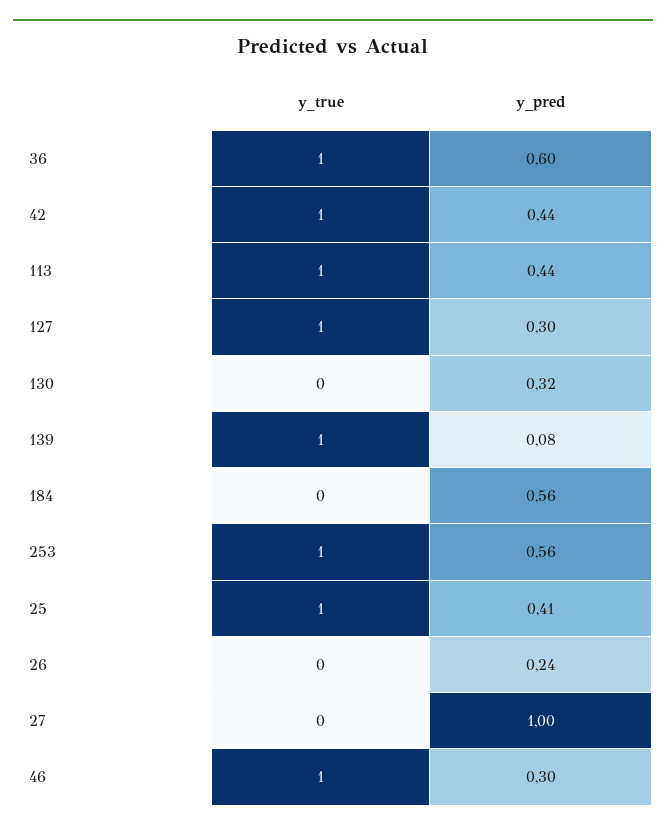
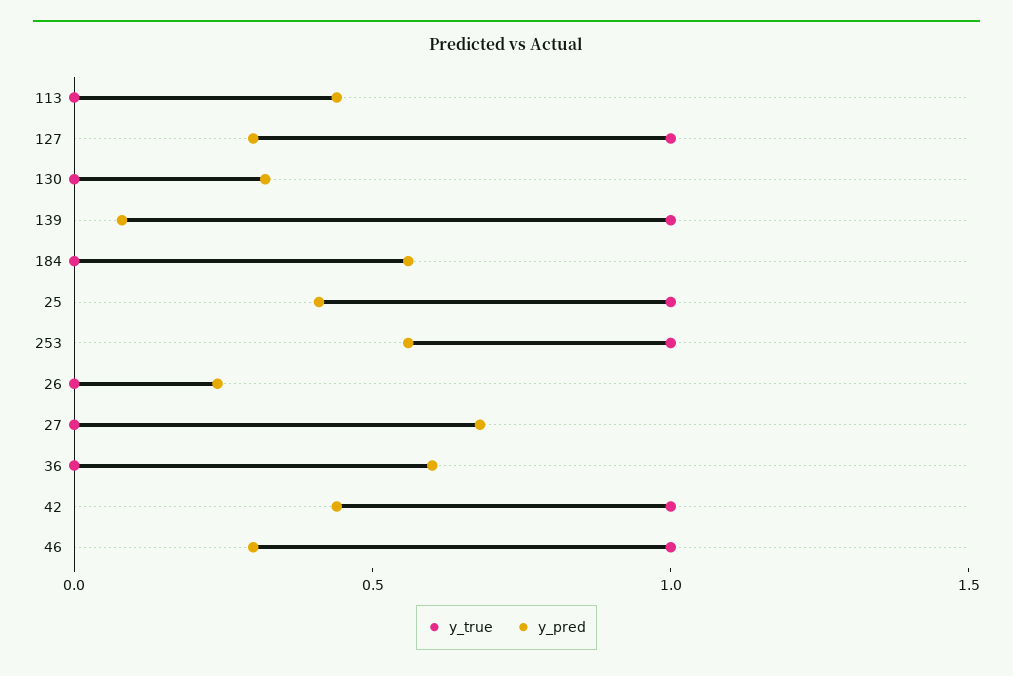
  {
    "y_true": {
-     "36": 1,
+     "36": 0,
      "42": 1,
-     "113": 1,
+     "113": 0,
      "127": 1,
      "130": 0,
      "139": 1,
      "184": 0,
      "253": 1,
      "25": 1,
      "26": 0,
      "27": 0,
      "46": 1
    },
    "y_pred": {
      "36": 0.6,
      "42": 0.44,
      "113": 0.44,
      "127": 0.3,
      "130": 0.32,
      "139": 0.08,
      "184": 0.56,
      "253": 0.56,
      "25": 0.41,
      "26": 0.24,
-     "27": 1,
+     "27": 0.7,
      "46": 0.3
    }
  }

